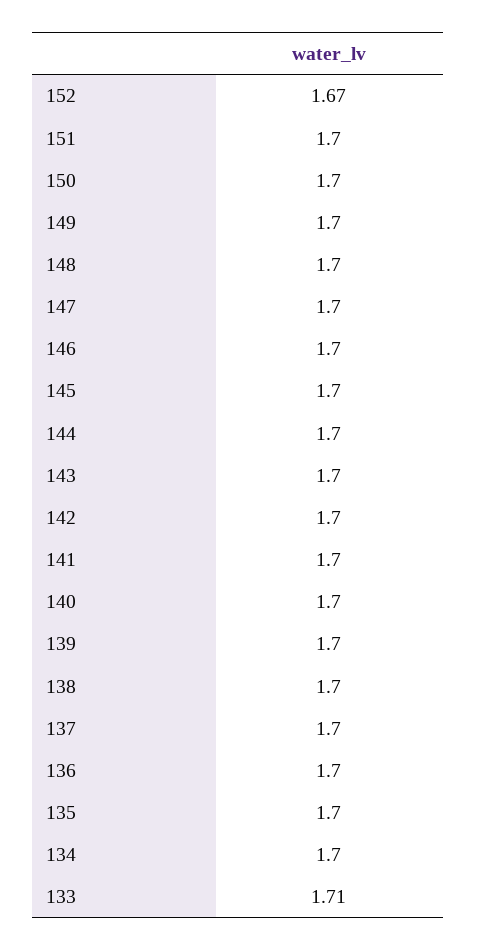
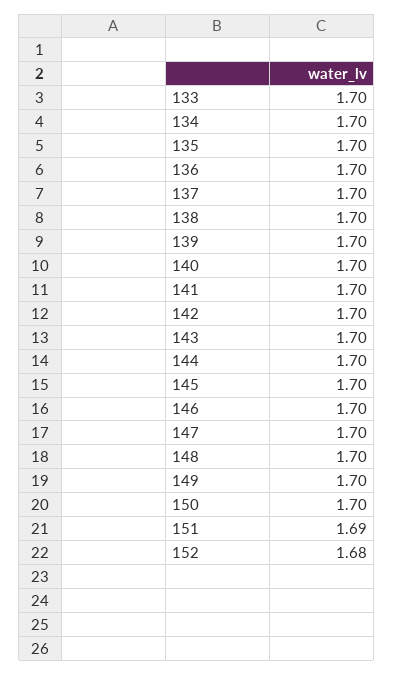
  {
-   "152": 1.67,
+   "152": 1.68,
-   "151": 1.7,
+   "151": 1.69,
    "150": 1.7,
    "149": 1.7,
    "148": 1.7,
    "147": 1.7,
    "146": 1.7,
    "145": 1.7,
    "144": 1.7,
    "143": 1.7,
    "142": 1.7,
    "141": 1.7,
    "140": 1.7,
    "139": 1.7,
    "138": 1.7,
    "137": 1.7,
    "136": 1.7,
    "135": 1.7,
    "134": 1.7,
-   "133": 1.71
+   "133": 1.7
  }

